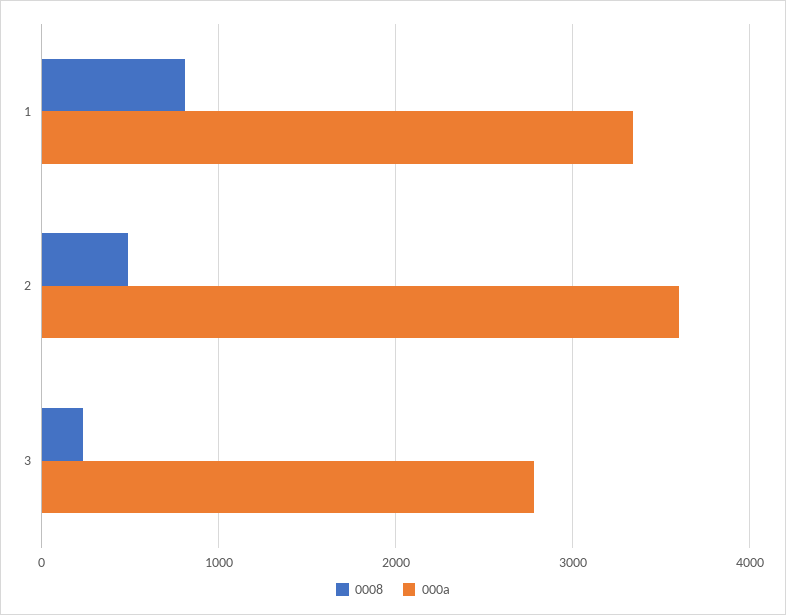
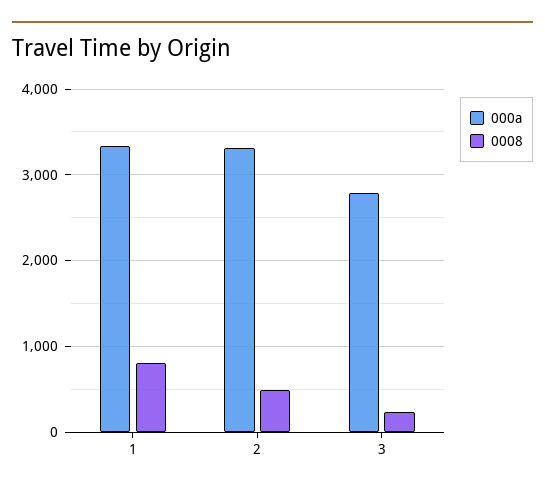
  {
    "0008": {
      "1": 800,
      "2": 500,
      "3": 200
    },
    "000a": {
      "1": 3300,
-     "2": 3600,
+     "2": 3300,
      "3": 2800
    }
  }

